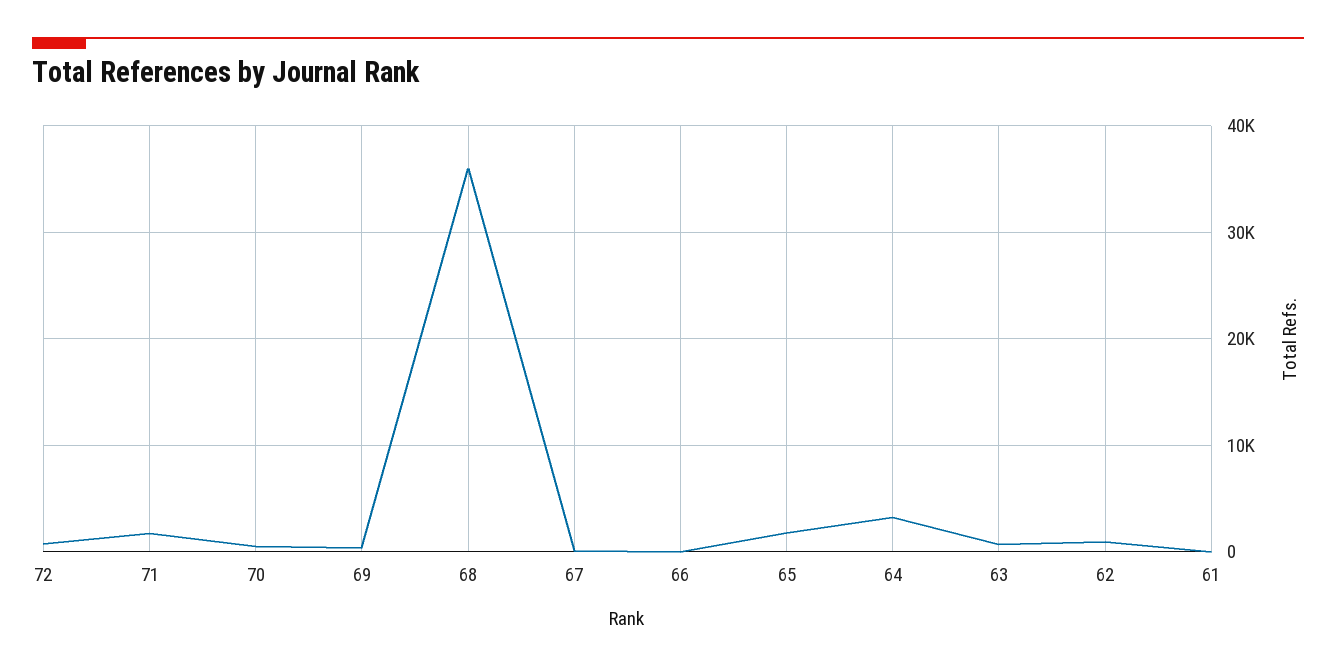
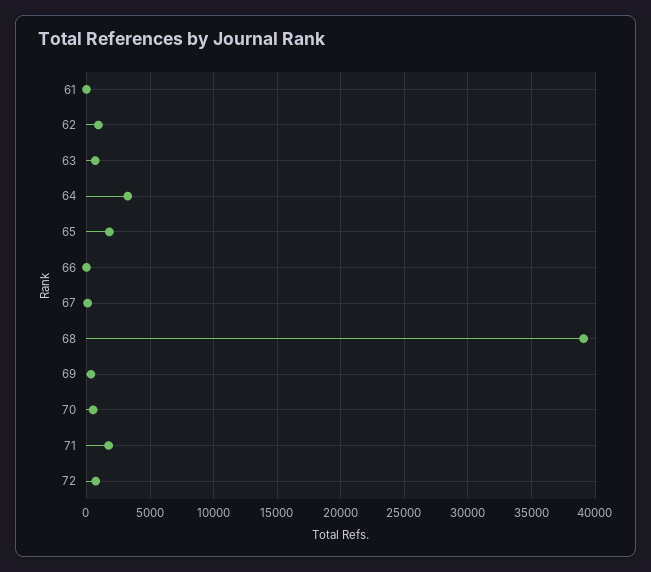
  {
    "72": 500,
    "71": 1500,
    "70": 500,
    "69": 500,
-   "68": 36000,
+   "68": 39000,
    "67": 0,
    "66": 0,
    "65": 2000,
    "64": 3000,
    "63": 500,
    "62": 1000,
    "61": 0
  }

